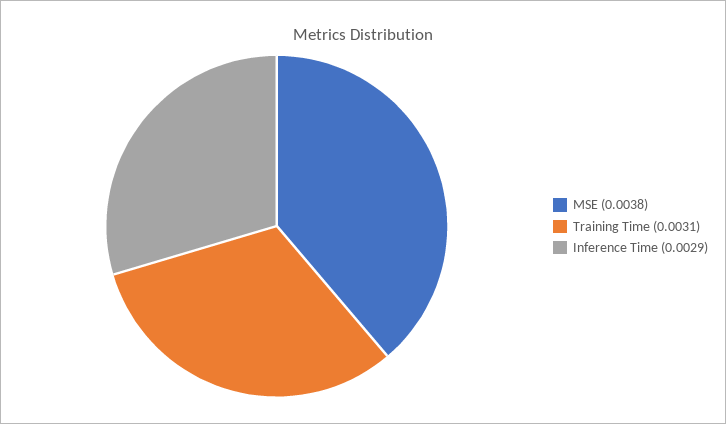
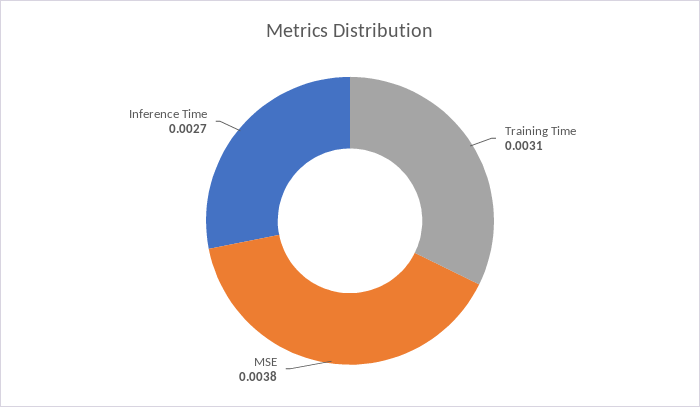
  {
    "MSE": 0.0038,
    "Training Time": 0.0031,
-   "Inference Time": 0.0029
+   "Inference Time": 0.0027
  }

